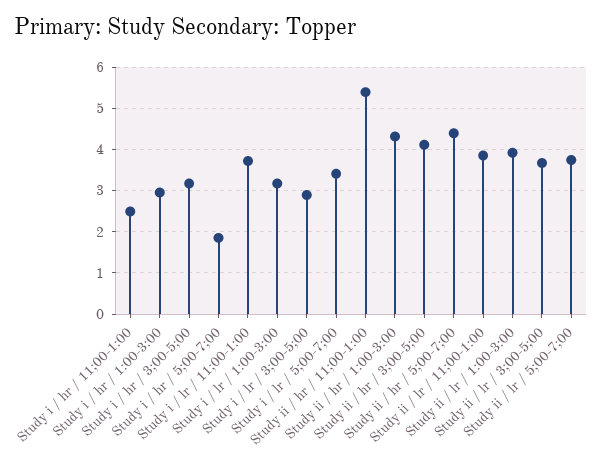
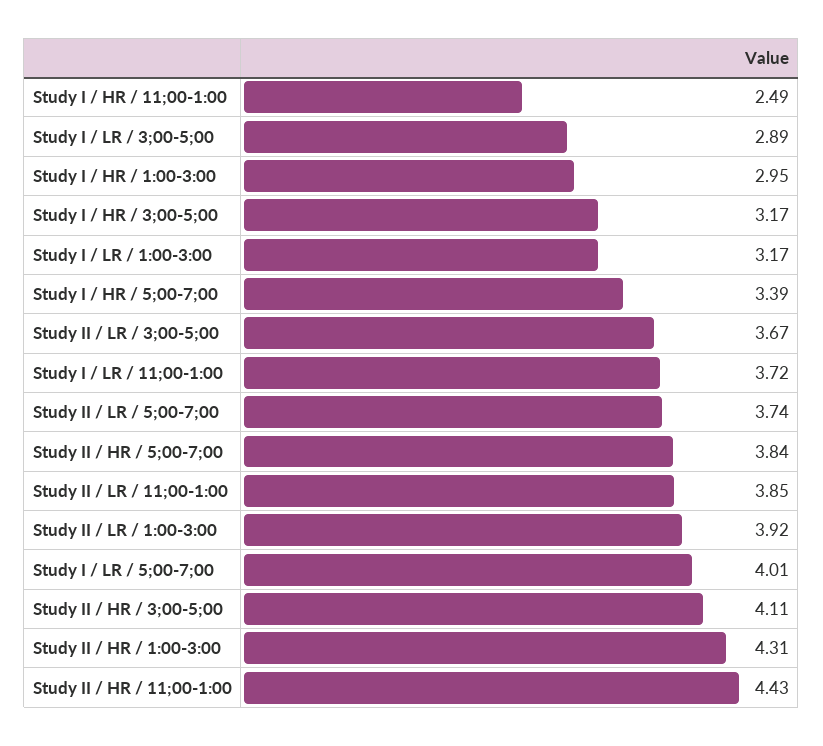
  {
    "Study i / hr / 11;00-1:00": 2.49,
    "Study i / hr / 1:00-3:00": 2.95,
    "Study i / hr / 3;00-5;00": 3.17,
-   "Study i / hr / 5;00-7;00": 1.8,
+   "Study i / hr / 5;00-7;00": 3.39,
    "Study i / lr / 11;00-1:00": 3.72,
    "Study i / lr / 1:00-3:00": 3.17,
    "Study i / lr / 3;00-5;00": 2.89,
-   "Study i / lr / 5;00-7;00": 3.4,
+   "Study i / lr / 5;00-7;00": 4.01,
-   "Study ii / hr / 11;00-1:00": 5.4,
+   "Study ii / hr / 11;00-1:00": 4.43,
    "Study ii / hr / 1:00-3:00": 4.31,
    "Study ii / hr / 3;00-5;00": 4.11,
-   "Study ii / hr / 5;00-7;00": 4.4,
+   "Study ii / hr / 5;00-7;00": 3.84,
    "Study ii / lr / 11;00-1:00": 3.85,
    "Study ii / lr / 1:00-3:00": 3.92,
    "Study ii / lr / 3;00-5;00": 3.67,
    "Study ii / lr / 5;00-7;00": 3.74
  }

